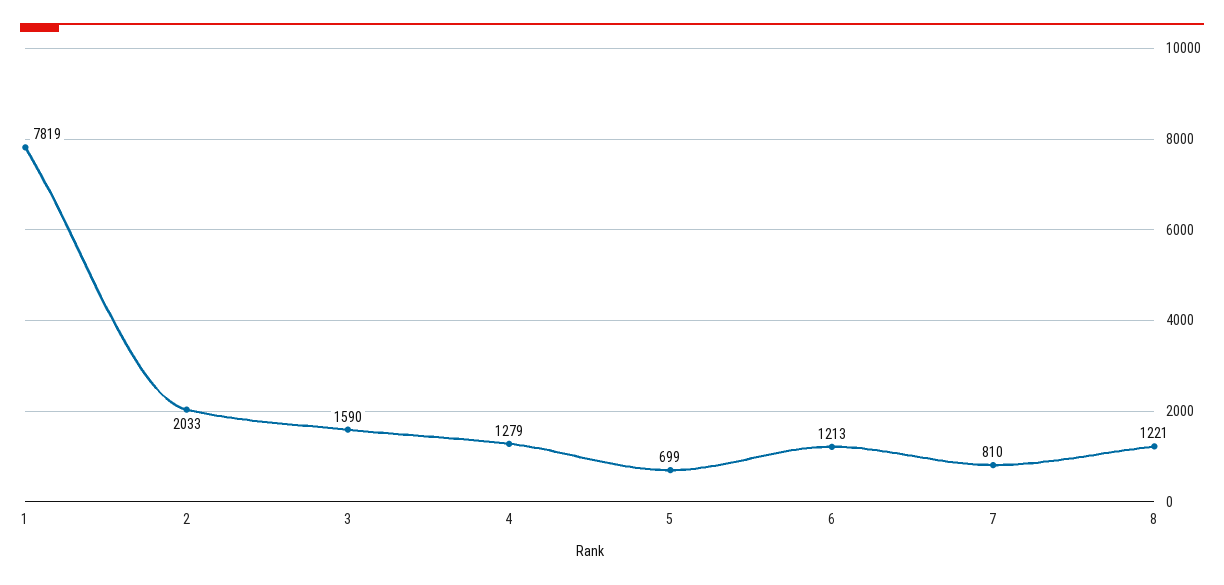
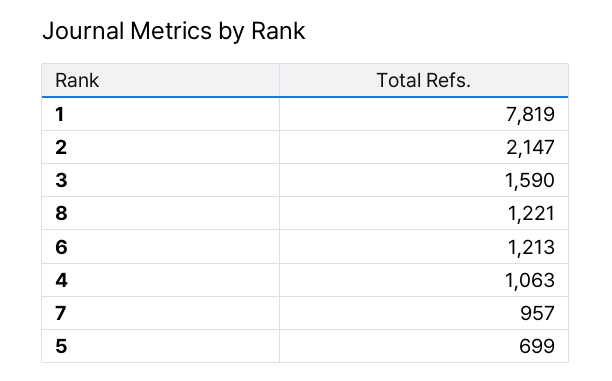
  {
    "1": 7819,
-   "2": 2033,
+   "2": 2147,
    "3": 1590,
-   "4": 1279,
+   "4": 1063,
    "5": 699,
    "6": 1213,
-   "7": 810,
+   "7": 957,
    "8": 1221
  }

